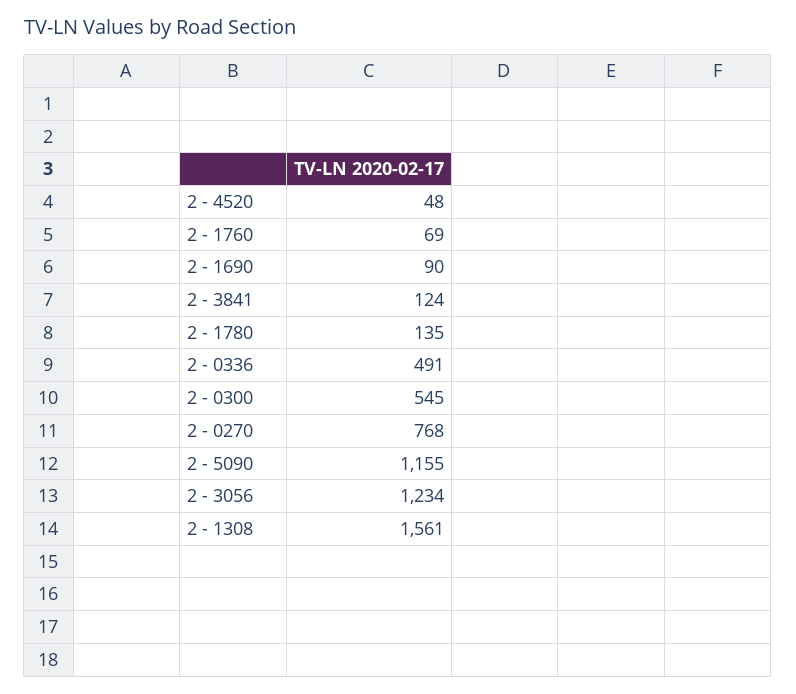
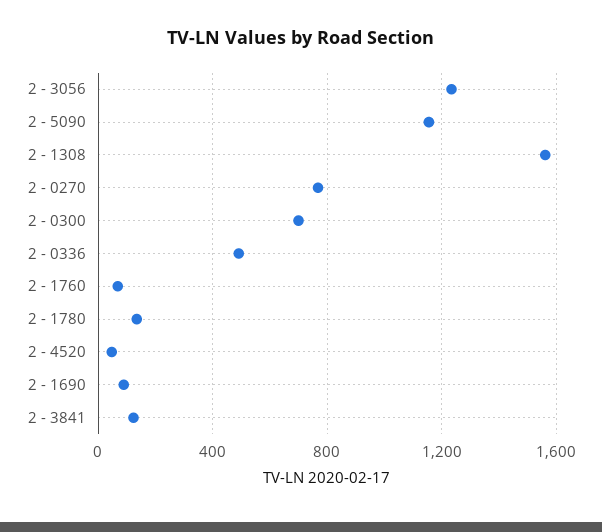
  {
    "2 - 4520": 48,
    "2 - 1760": 69,
    "2 - 1690": 90,
    "2 - 3841": 124,
    "2 - 1780": 135,
    "2 - 0336": 491,
-   "2 - 0300": 545,
+   "2 - 0300": 700,
    "2 - 0270": 768,
    "2 - 5090": 1155,
    "2 - 3056": 1234,
    "2 - 1308": 1561
  }

